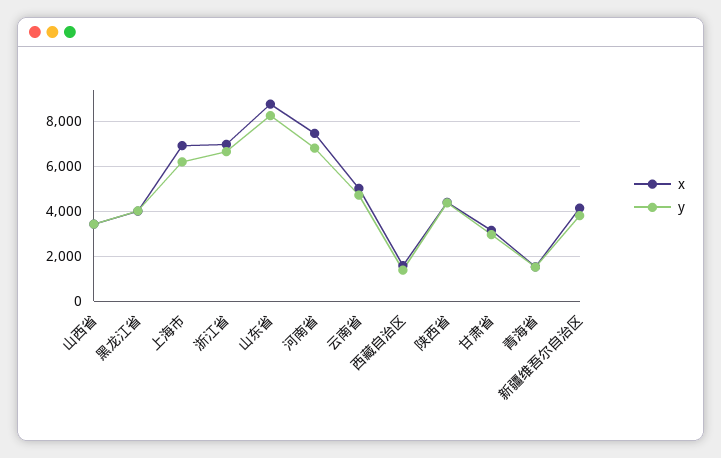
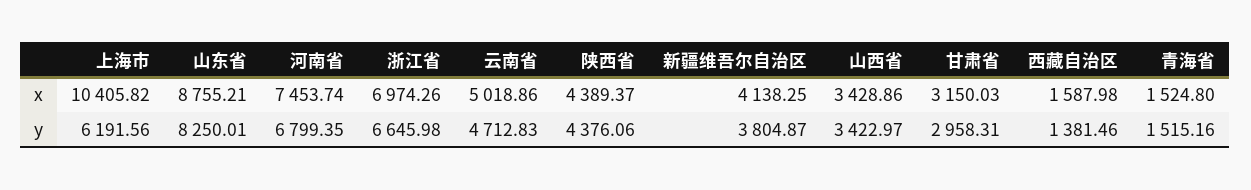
  {
    "x": {
      "山西省": 3428.86,
-     "黑龙江省": 4000,
-     "上海市": 7000,
+     "上海市": 10405.82,
      "浙江省": 6974.26,
      "山东省": 8755.21,
      "河南省": 7453.74,
      "云南省": 5018.86,
      "西藏自治区": 1587.98,
      "陕西省": 4389.37,
      "甘肃省": 3150.03,
      "青海省": 1524.8,
      "新疆维吾尔自治区": 4138.25
    },
    "y": {
      "山西省": 3422.97,
-     "黑龙江省": 4000,
      "上海市": 6191.56,
      "浙江省": 6645.98,
      "山东省": 8250.01,
      "河南省": 6799.35,
      "云南省": 4712.83,
      "西藏自治区": 1381.46,
      "陕西省": 4376.06,
      "甘肃省": 2958.31,
      "青海省": 1515.16,
      "新疆维吾尔自治区": 3804.87
    }
  }

